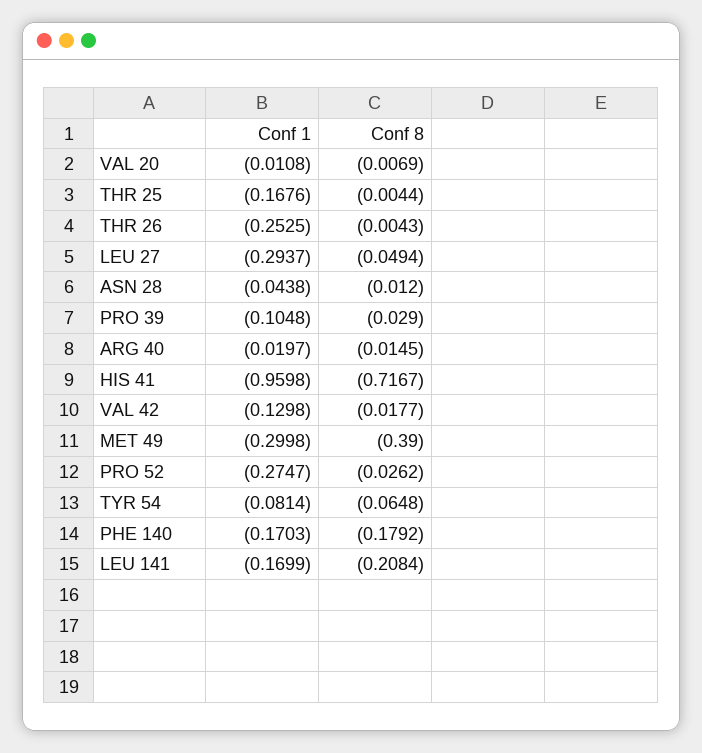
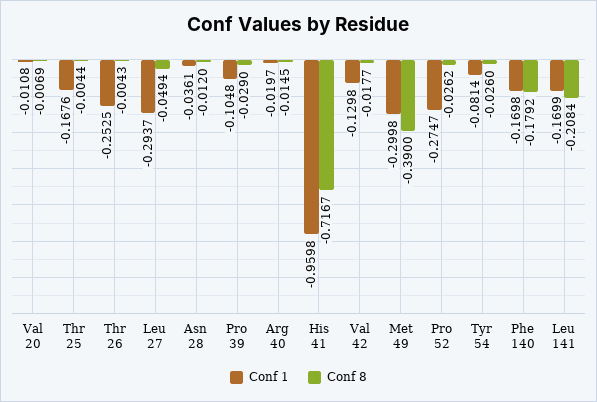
  {
    "Conf 1": {
      "VAL 20": -0.0108,
      "THR 25": -0.1676,
      "THR 26": -0.2525,
      "LEU 27": -0.2937,
-     "ASN 28": -0.0438,
+     "ASN 28": -0.0361,
      "PRO 39": -0.1048,
      "ARG 40": -0.0197,
      "HIS 41": -0.9598,
      "VAL 42": -0.1298,
      "MET 49": -0.2998,
      "PRO 52": -0.2747,
      "TYR 54": -0.0814,
-     "PHE 140": -0.1703,
+     "PHE 140": -0.1698,
      "LEU 141": -0.1699
    },
    "Conf 8": {
      "VAL 20": -0.0069,
      "THR 25": -0.0044,
      "THR 26": -0.0043,
      "LEU 27": -0.0494,
      "ASN 28": -0.012,
      "PRO 39": -0.029,
      "ARG 40": -0.0145,
      "HIS 41": -0.7167,
      "VAL 42": -0.0177,
      "MET 49": -0.39,
      "PRO 52": -0.0262,
-     "TYR 54": -0.0648,
+     "TYR 54": -0.026,
      "PHE 140": -0.1792,
      "LEU 141": -0.2084
    }
  }

